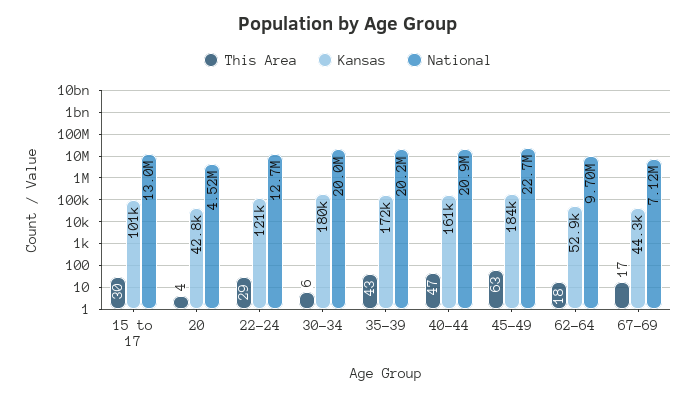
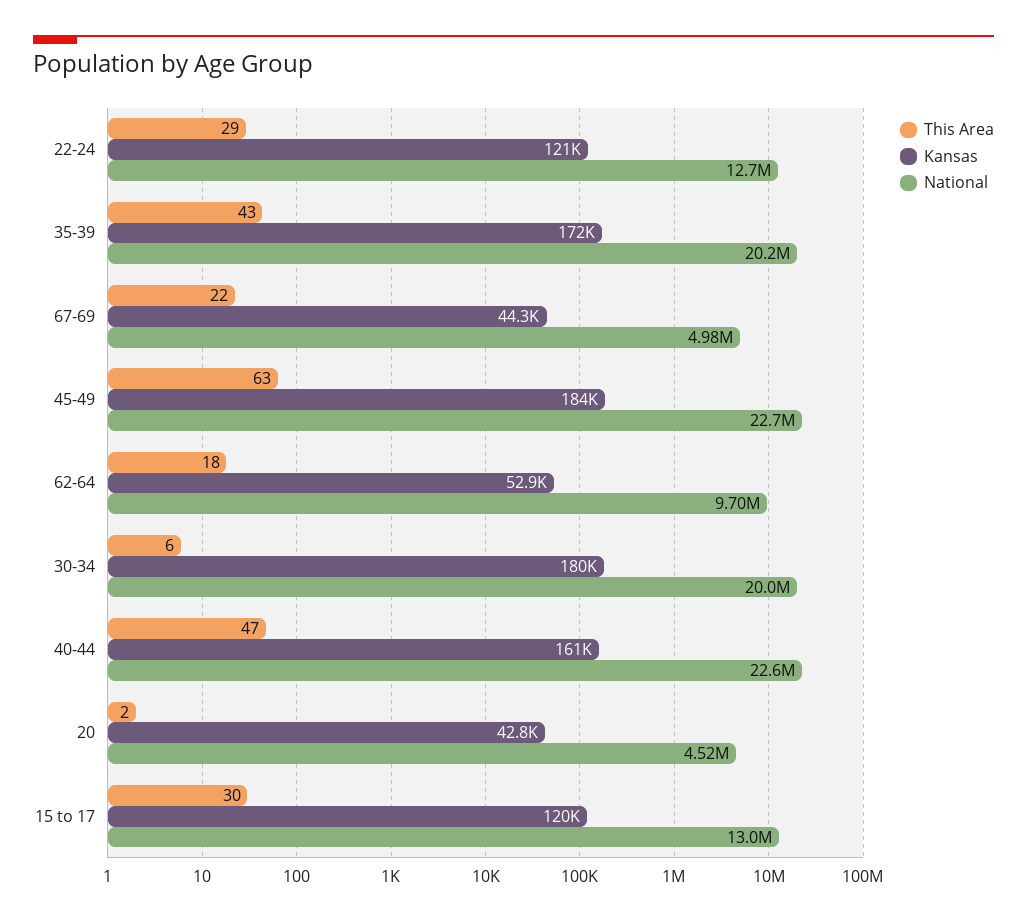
  {
    "This Area": {
      "15 to 17": 30,
-     "20": 4,
+     "20": 2,
      "22-24": 29,
      "30-34": 6,
      "35-39": 43,
      "40-44": 47,
      "45-49": 63,
      "62-64": 18,
-     "67-69": 17
+     "67-69": 22
    },
    "Kansas": {
-     "15 to 17": 101000,
+     "15 to 17": 120000,
      "20": 42800,
      "22-24": 121000,
      "30-34": 180000,
      "35-39": 172000,
      "40-44": 161000,
      "45-49": 184000,
      "62-64": 52900,
      "67-69": 44300
    },
    "National": {
      "15 to 17": 13000000,
      "20": 4520000,
      "22-24": 12700000,
      "30-34": 20000000,
      "35-39": 20200000,
-     "40-44": 20900000,
+     "40-44": 22600000,
      "45-49": 22700000,
      "62-64": 9700000,
-     "67-69": 7120000
+     "67-69": 4980000
    }
  }

